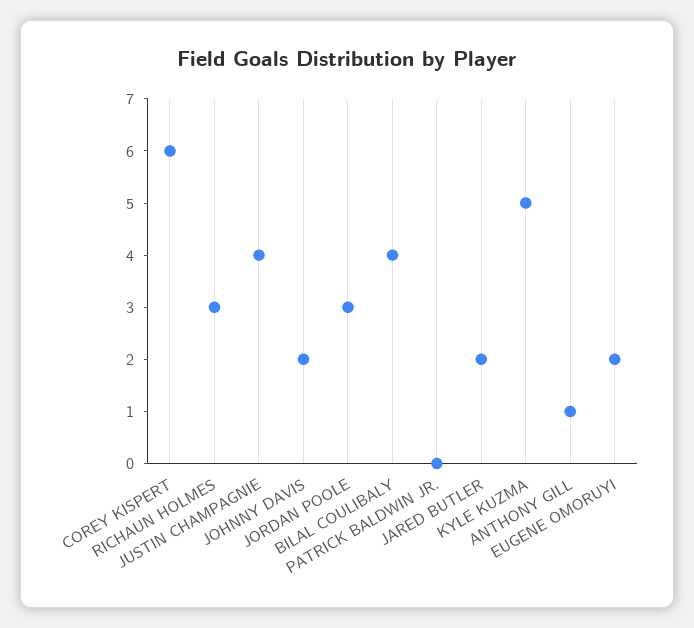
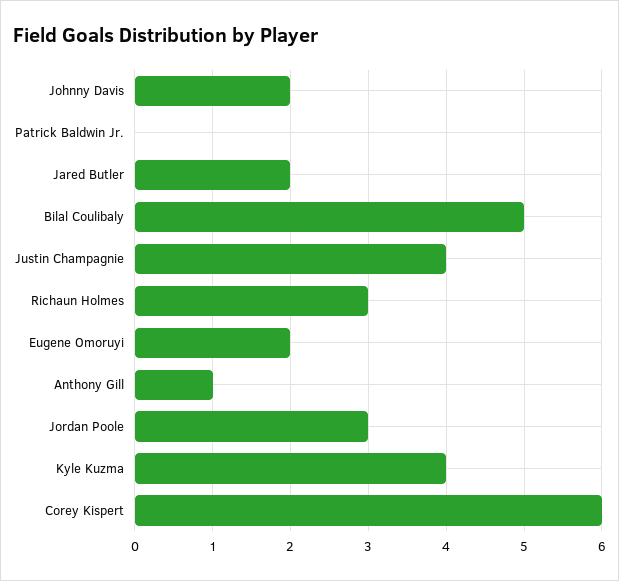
  {
    "COREY KISPERT": 6,
    "RICHAUN HOLMES": 3,
    "JUSTIN CHAMPAGNIE": 4,
    "JOHNNY DAVIS": 2,
    "JORDAN POOLE": 3,
-   "BILAL COULIBALY": 4,
+   "BILAL COULIBALY": 5,
    "PATRICK BALDWIN JR.": 0,
    "JARED BUTLER": 2,
-   "KYLE KUZMA": 5,
+   "KYLE KUZMA": 4,
    "ANTHONY GILL": 1,
    "EUGENE OMORUYI": 2
  }

